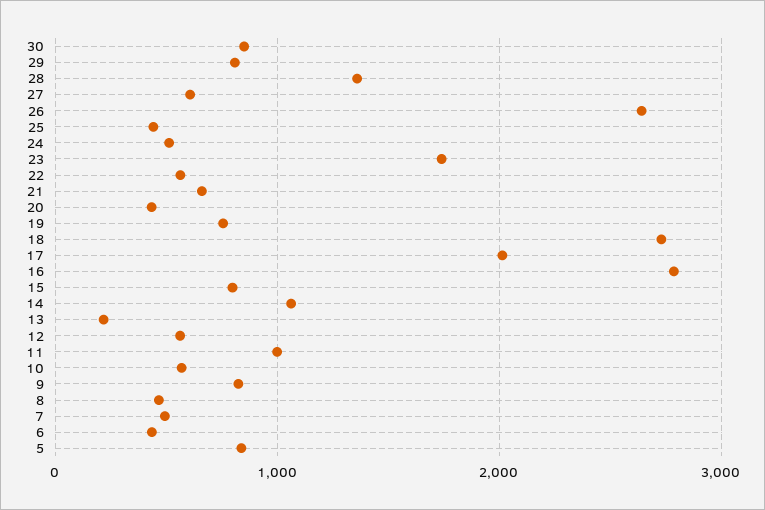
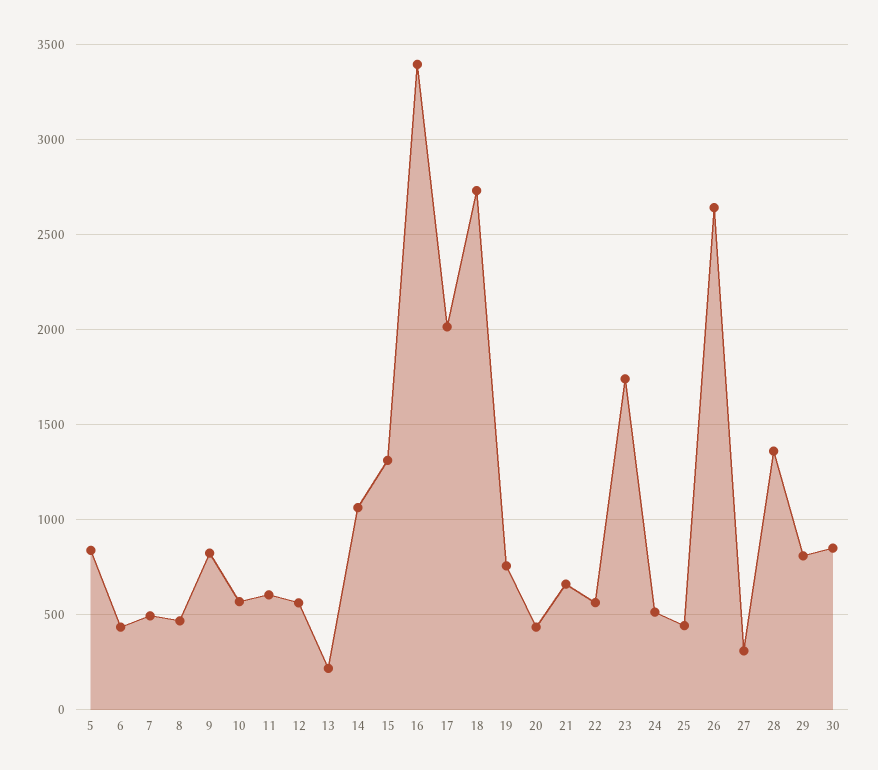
  {
    "30": 850,
    "29": 800,
    "28": 1350,
-   "27": 600,
+   "27": 300,
    "26": 2650,
    "25": 450,
    "24": 500,
    "23": 1750,
    "22": 550,
    "21": 650,
    "20": 450,
    "19": 750,
    "18": 2750,
    "17": 2000,
-   "16": 2800,
+   "16": 3400,
-   "15": 800,
+   "15": 1300,
    "14": 1050,
    "13": 200,
    "12": 550,
-   "11": 1000,
+   "11": 600,
    "10": 550,
    "9": 850,
    "8": 450,
    "7": 500,
    "6": 450,
    "5": 850
  }

